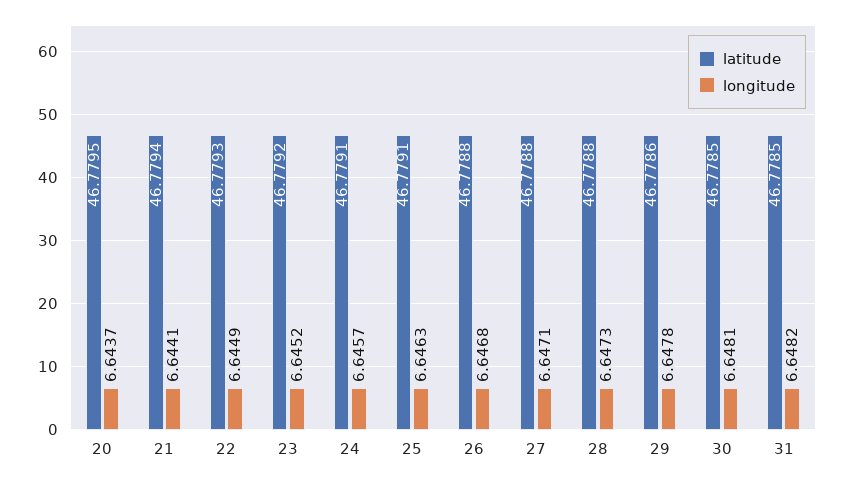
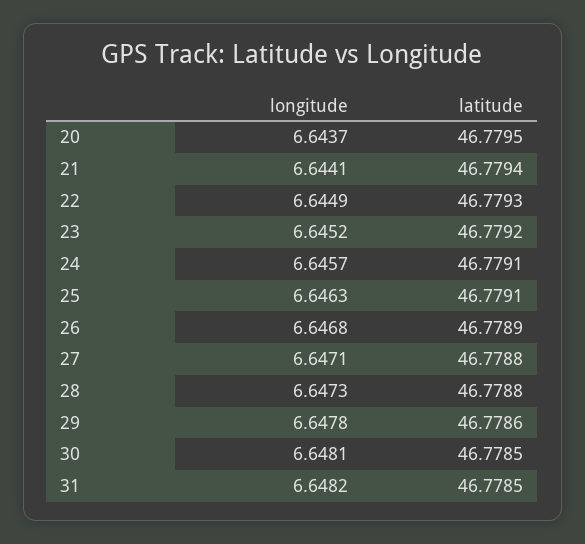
  {
    "latitude": {
      "20": 46.7795,
      "21": 46.7794,
      "22": 46.7793,
      "23": 46.7792,
      "24": 46.7791,
      "25": 46.7791,
-     "26": 46.7788,
+     "26": 46.7789,
      "27": 46.7788,
      "28": 46.7788,
      "29": 46.7786,
      "30": 46.7785,
      "31": 46.7785
    },
    "longitude": {
      "20": 6.6437,
      "21": 6.6441,
      "22": 6.6449,
      "23": 6.6452,
      "24": 6.6457,
      "25": 6.6463,
      "26": 6.6468,
      "27": 6.6471,
      "28": 6.6473,
      "29": 6.6478,
      "30": 6.6481,
      "31": 6.6482
    }
  }

